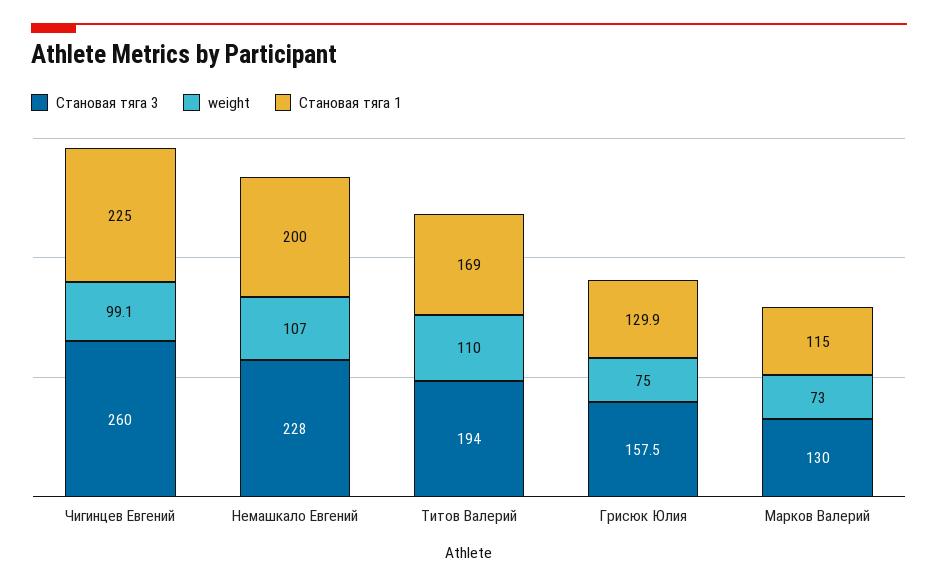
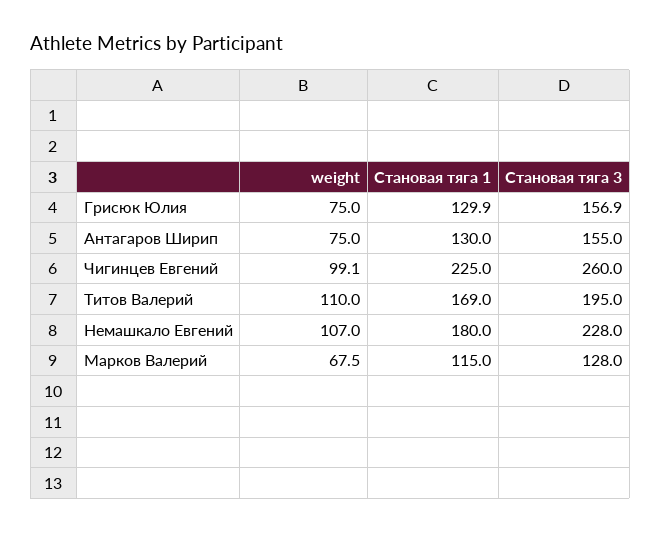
  {
    "Становая тяга 3": {
      "Чигинцев Евгений": 260,
      "Немашкало Евгений": 228,
-     "Титов Валерий": 194,
+     "Титов Валерий": 195,
-     "Грисюк Юлия": 157.5,
+     "Грисюк Юлия": 156.9,
-     "Марков Валерий": 130
+     "Марков Валерий": 128,
+     "Антагаров Ширип": 155
    },
    "weight": {
      "Чигинцев Евгений": 99.1,
      "Немашкало Евгений": 107,
      "Титов Валерий": 110,
      "Грисюк Юлия": 75,
-     "Марков Валерий": 73
+     "Марков Валерий": 67.5,
+     "Антагаров Ширип": 75
    },
    "Становая тяга 1": {
      "Чигинцев Евгений": 225,
-     "Немашкало Евгений": 200,
+     "Немашкало Евгений": 180,
      "Титов Валерий": 169,
      "Грисюк Юлия": 129.9,
-     "Марков Валерий": 115
+     "Марков Валерий": 115,
+     "Антагаров Ширип": 130
    }
  }

